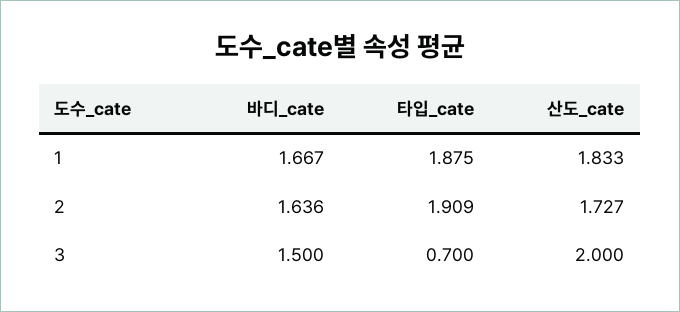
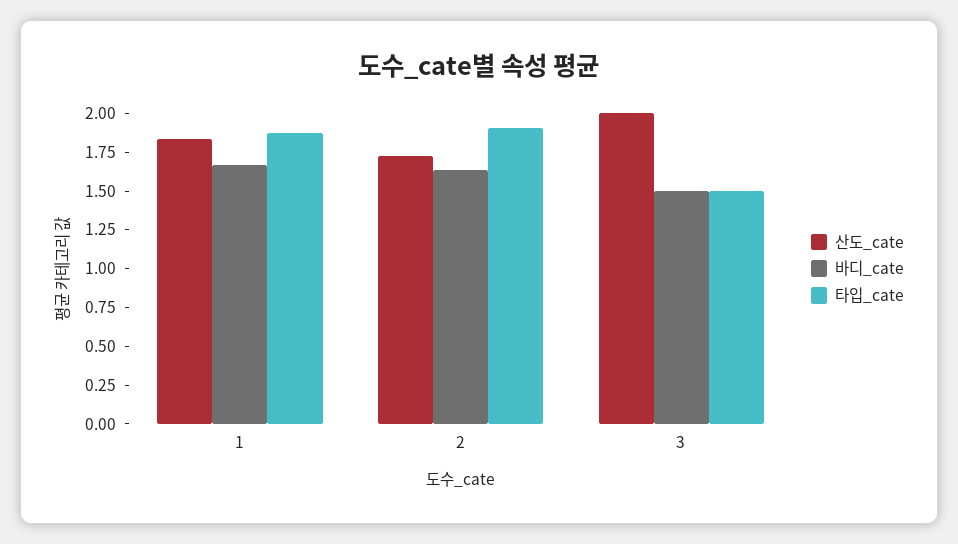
  {
    "바디_cate": {
      "1": 1.667,
      "2": 1.636,
      "3": 1.5
    },
    "타입_cate": {
      "1": 1.875,
      "2": 1.909,
-     "3": 0.7
+     "3": 1.5
    },
    "산도_cate": {
      "1": 1.833,
      "2": 1.727,
      "3": 2
    }
  }

